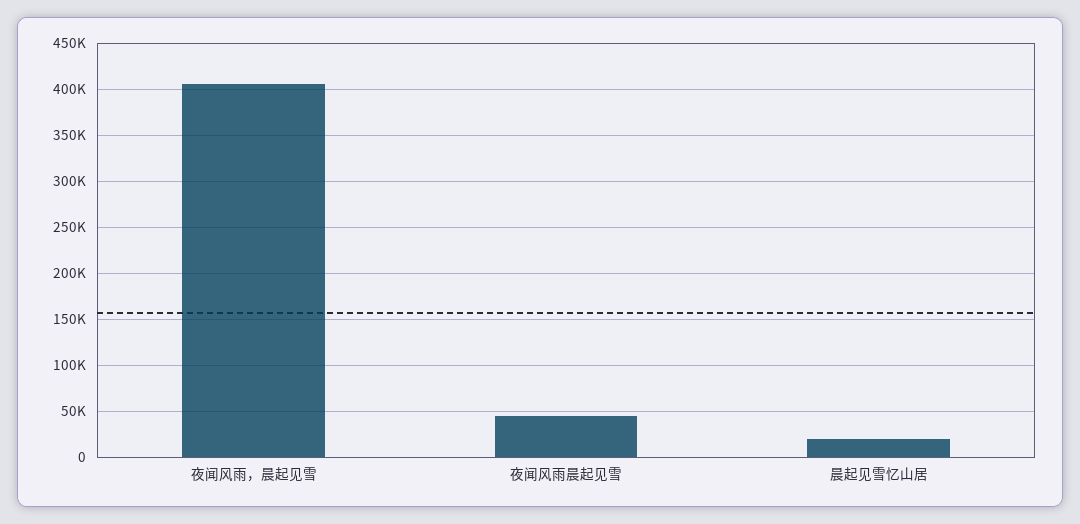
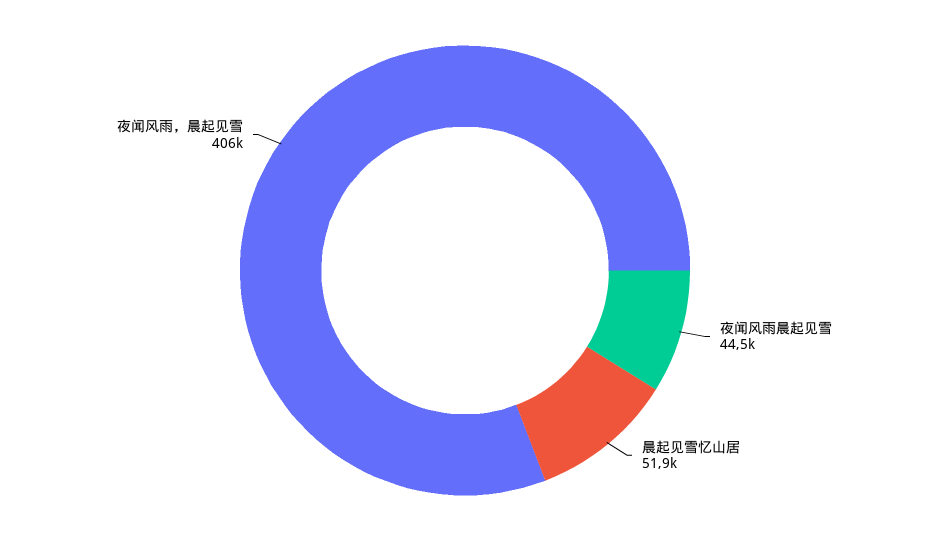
  {
    "夜闻风雨，晨起见雪": 406000,
    "夜闻风雨晨起见雪": 44500,
-   "晨起见雪忆山居": 20000
+   "晨起见雪忆山居": 51900
  }

